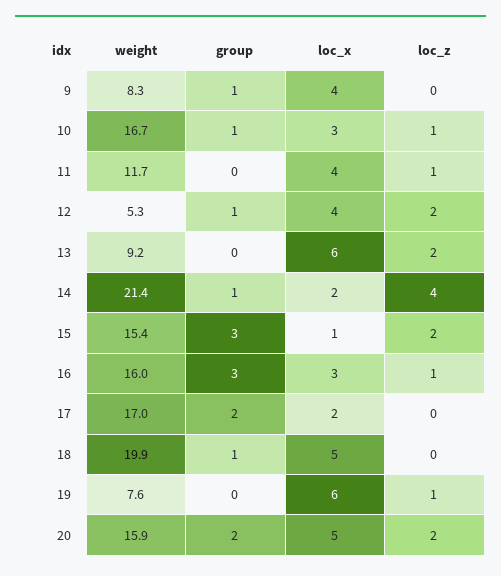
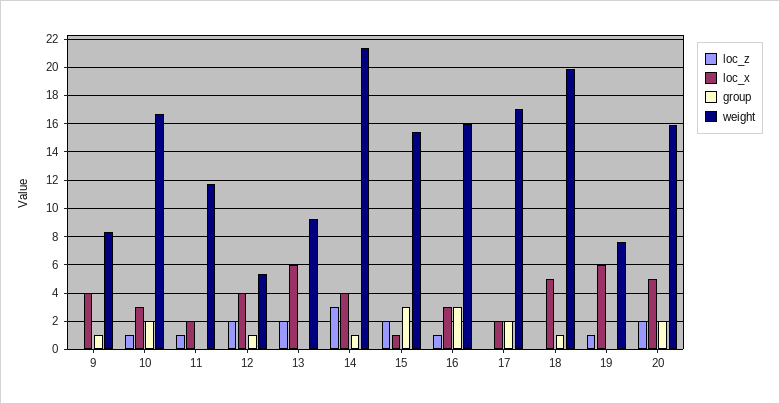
  {
    "weight": {
      "9": 8.3,
      "10": 16.7,
      "11": 11.7,
      "12": 5.3,
      "13": 9.2,
      "14": 21.4,
      "15": 15.4,
      "16": 16,
      "17": 17,
      "18": 19.9,
      "19": 7.6,
      "20": 15.9
    },
    "group": {
      "9": 1,
-     "10": 1,
+     "10": 2,
      "11": 0,
      "12": 1,
      "13": 0,
      "14": 1,
      "15": 3,
      "16": 3,
      "17": 2,
      "18": 1,
      "19": 0,
      "20": 2
    },
    "loc_x": {
      "9": 4,
      "10": 3,
-     "11": 4,
+     "11": 2,
      "12": 4,
      "13": 6,
-     "14": 2,
+     "14": 4,
      "15": 1,
      "16": 3,
      "17": 2,
      "18": 5,
      "19": 6,
      "20": 5
    },
    "loc_z": {
      "9": 0,
      "10": 1,
      "11": 1,
      "12": 2,
      "13": 2,
-     "14": 4,
+     "14": 3,
      "15": 2,
      "16": 1,
      "17": 0,
      "18": 0,
      "19": 1,
      "20": 2
    }
  }

